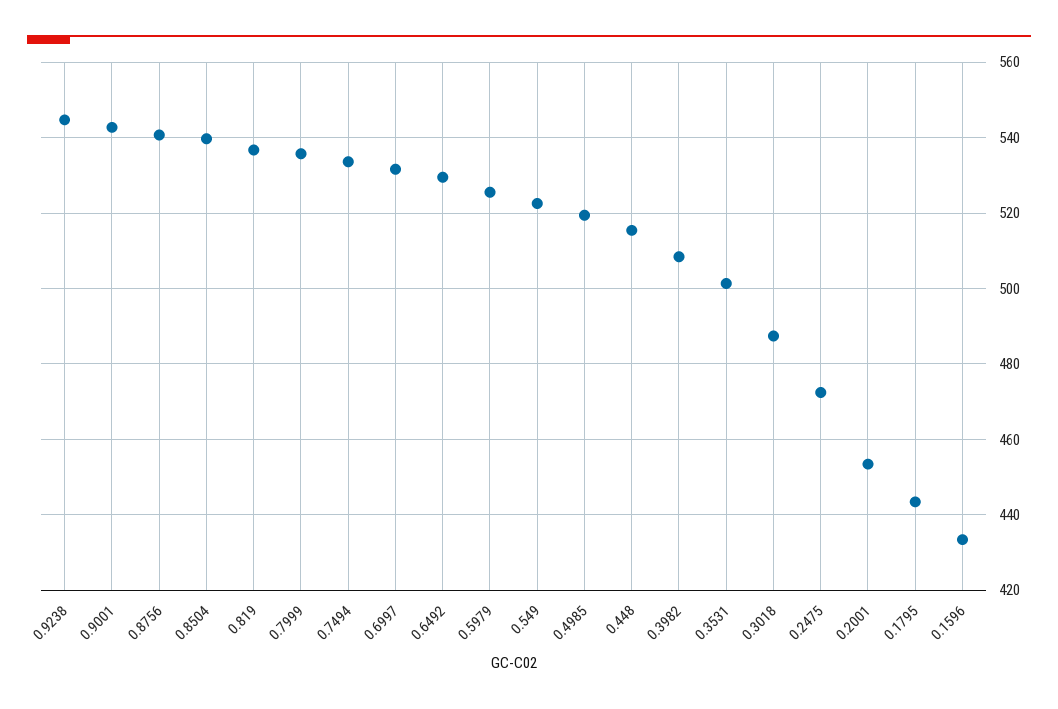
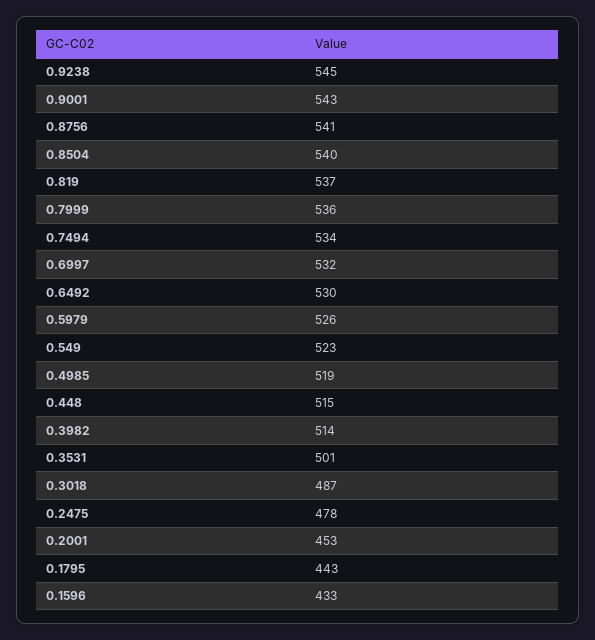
  {
    "0.9238": 545,
    "0.9001": 543,
    "0.8756": 541,
    "0.8504": 540,
    "0.819": 537,
    "0.7999": 536,
    "0.7494": 534,
    "0.6997": 532,
    "0.6492": 530,
    "0.5979": 526,
    "0.549": 523,
    "0.4985": 519,
    "0.448": 515,
-   "0.3982": 508,
+   "0.3982": 514,
    "0.3531": 501,
    "0.3018": 487,
-   "0.2475": 472,
+   "0.2475": 478,
    "0.2001": 453,
    "0.1795": 443,
    "0.1596": 433
  }

